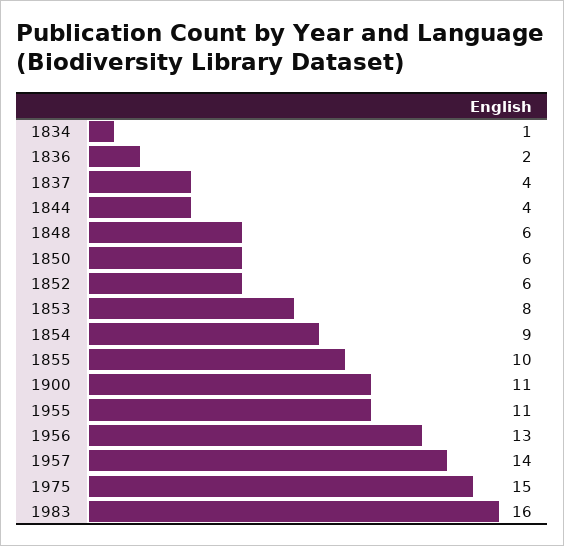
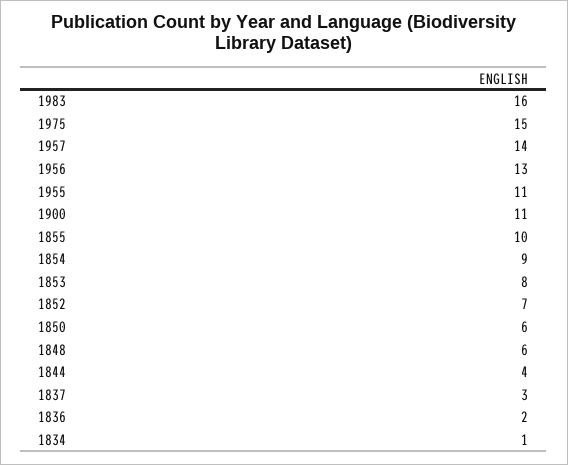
  {
    "1834": 1,
    "1836": 2,
-   "1837": 4,
+   "1837": 3,
    "1844": 4,
    "1848": 6,
    "1850": 6,
-   "1852": 6,
+   "1852": 7,
    "1853": 8,
    "1854": 9,
    "1855": 10,
    "1900": 11,
    "1955": 11,
    "1956": 13,
    "1957": 14,
    "1975": 15,
    "1983": 16
  }

